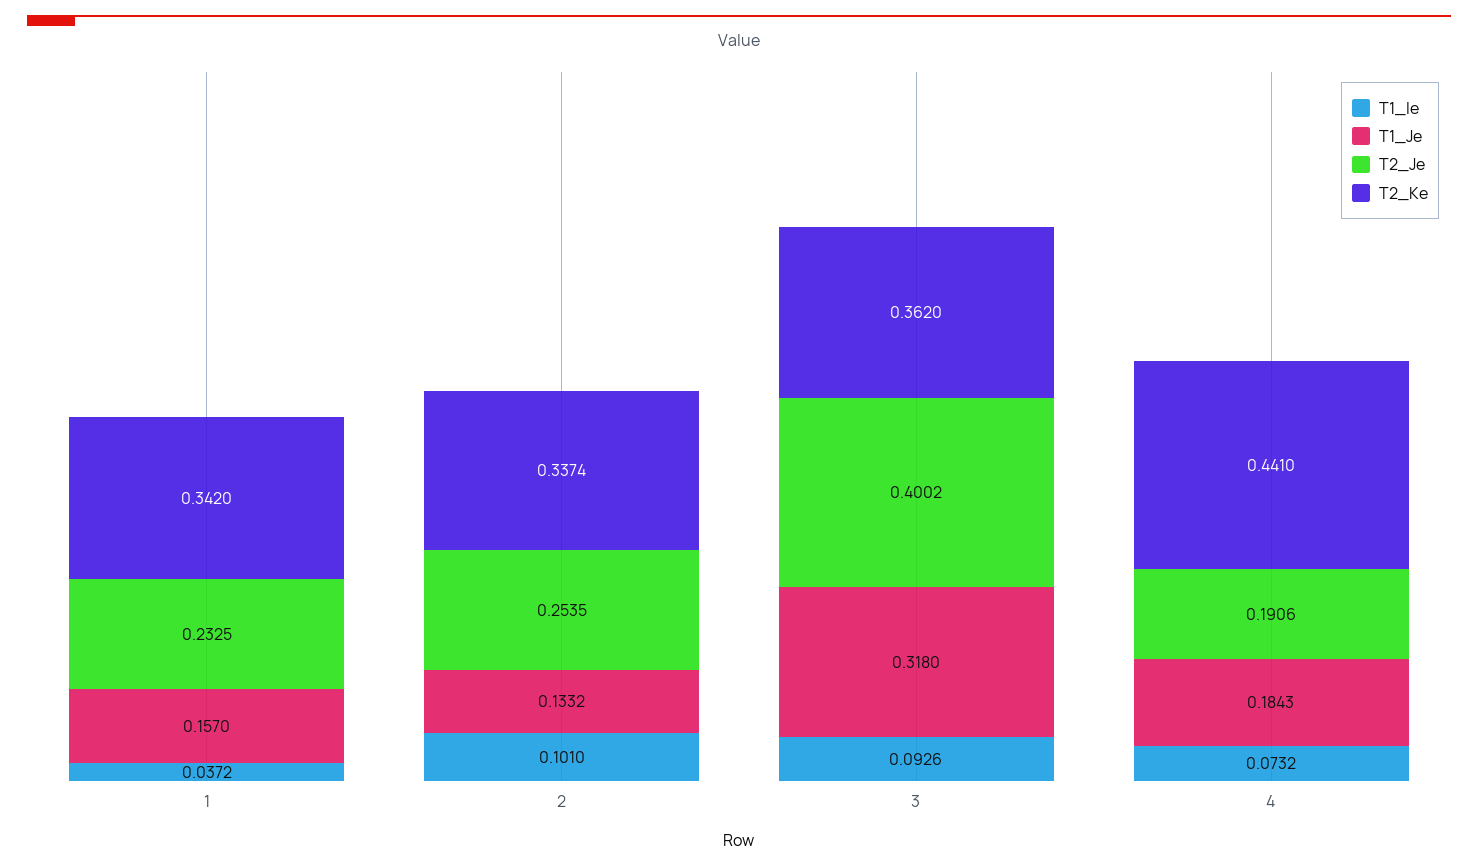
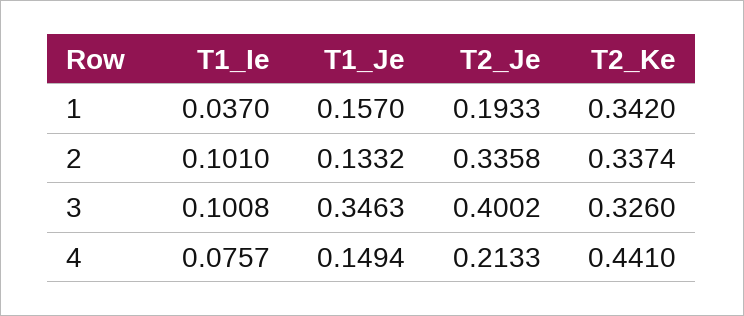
  {
    "T1_Ie": {
-     "1": 0.0372,
+     "1": 0.037,
      "2": 0.101,
-     "3": 0.0926,
+     "3": 0.1008,
-     "4": 0.0732
+     "4": 0.0757
    },
    "T1_Je": {
      "1": 0.157,
      "2": 0.1332,
-     "3": 0.318,
+     "3": 0.3463,
-     "4": 0.1843
+     "4": 0.1494
    },
    "T2_Je": {
-     "1": 0.2325,
+     "1": 0.1933,
-     "2": 0.2535,
+     "2": 0.3358,
      "3": 0.4002,
-     "4": 0.1906
+     "4": 0.2133
    },
    "T2_Ke": {
      "1": 0.342,
      "2": 0.3374,
-     "3": 0.362,
+     "3": 0.326,
      "4": 0.441
    }
  }

